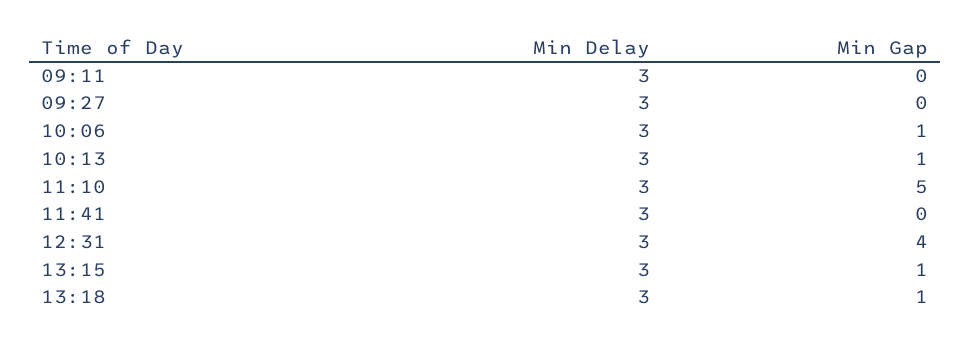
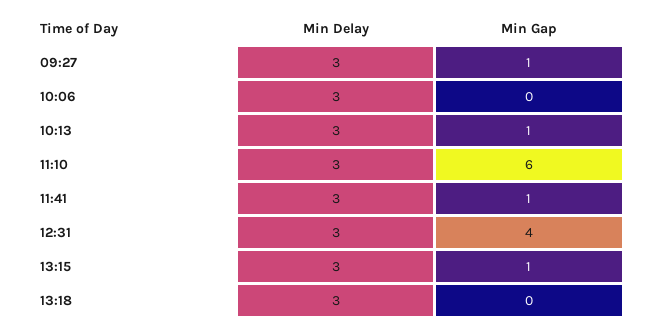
  {
    "Min Delay": {
-     "09:11": 3,
      "09:27": 3,
      "10:06": 3,
      "10:13": 3,
      "11:10": 3,
      "11:41": 3,
      "12:31": 3,
      "13:15": 3,
      "13:18": 3
    },
    "Min Gap": {
-     "09:11": 0,
-     "09:27": 0,
+     "09:27": 1,
-     "10:06": 1,
+     "10:06": 0,
      "10:13": 1,
-     "11:10": 5,
+     "11:10": 6,
-     "11:41": 0,
+     "11:41": 1,
      "12:31": 4,
      "13:15": 1,
-     "13:18": 1
+     "13:18": 0
    }
  }

